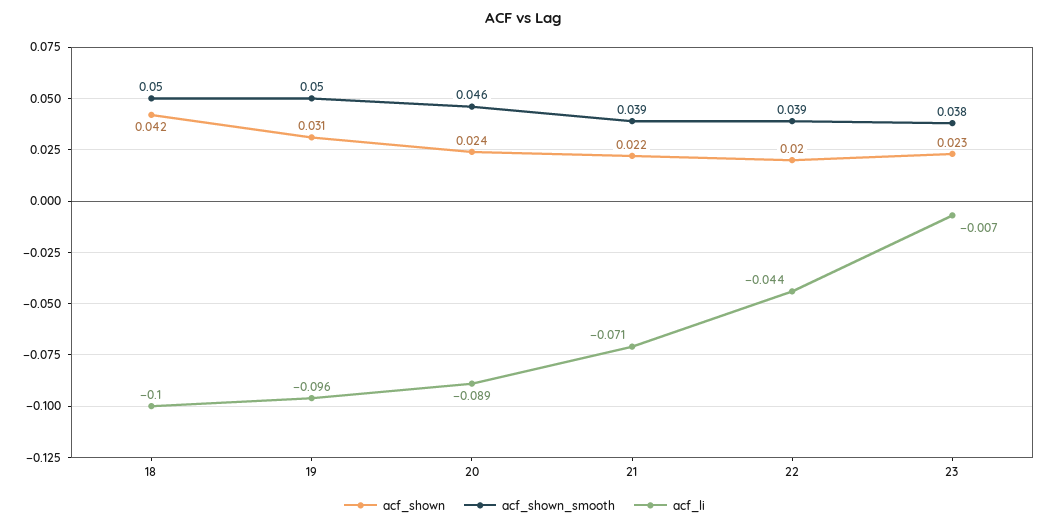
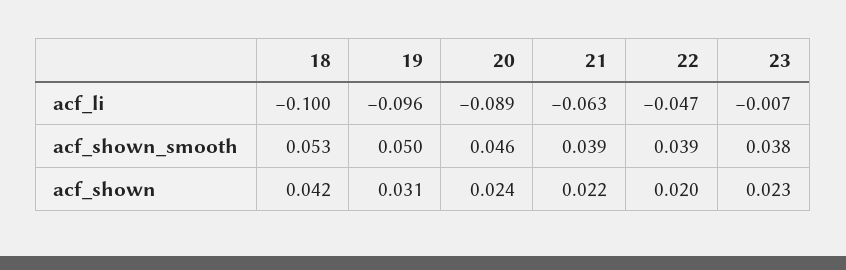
  {
    "acf_shown": {
      "18": 0.042,
      "19": 0.031,
      "20": 0.024,
      "21": 0.022,
      "22": 0.02,
      "23": 0.023
    },
    "acf_shown_smooth": {
-     "18": 0.05,
+     "18": 0.053,
      "19": 0.05,
      "20": 0.046,
      "21": 0.039,
      "22": 0.039,
      "23": 0.038
    },
    "acf_li": {
      "18": -0.1,
      "19": -0.096,
      "20": -0.089,
-     "21": -0.071,
+     "21": -0.063,
-     "22": -0.044,
+     "22": -0.047,
      "23": -0.007
    }
  }

